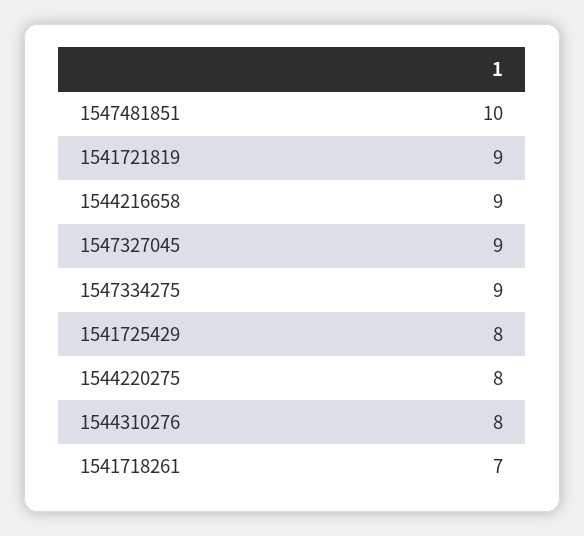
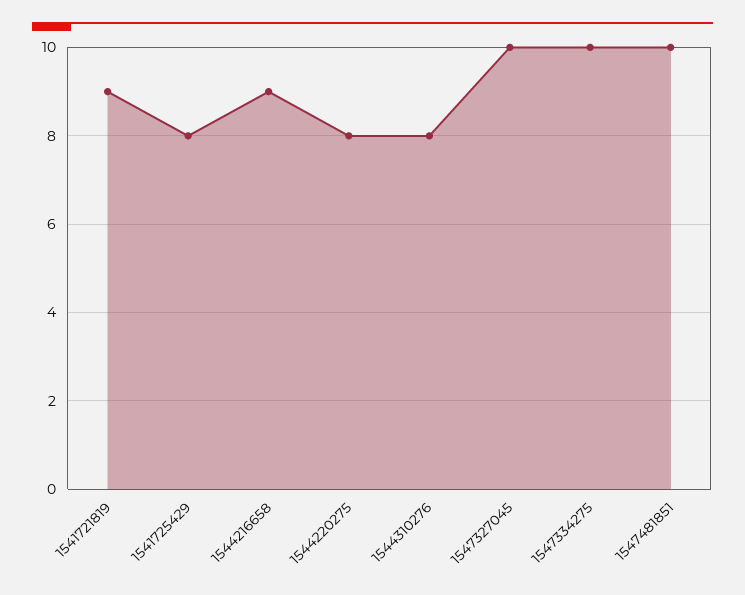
  {
    "1547481851": 10,
    "1541721819": 9,
    "1544216658": 9,
-   "1547327045": 9,
+   "1547327045": 10,
-   "1547334275": 9,
+   "1547334275": 10,
    "1541725429": 8,
    "1544220275": 8,
-   "1544310276": 8,
+   "1544310276": 8
-   "1541718261": 7
  }

